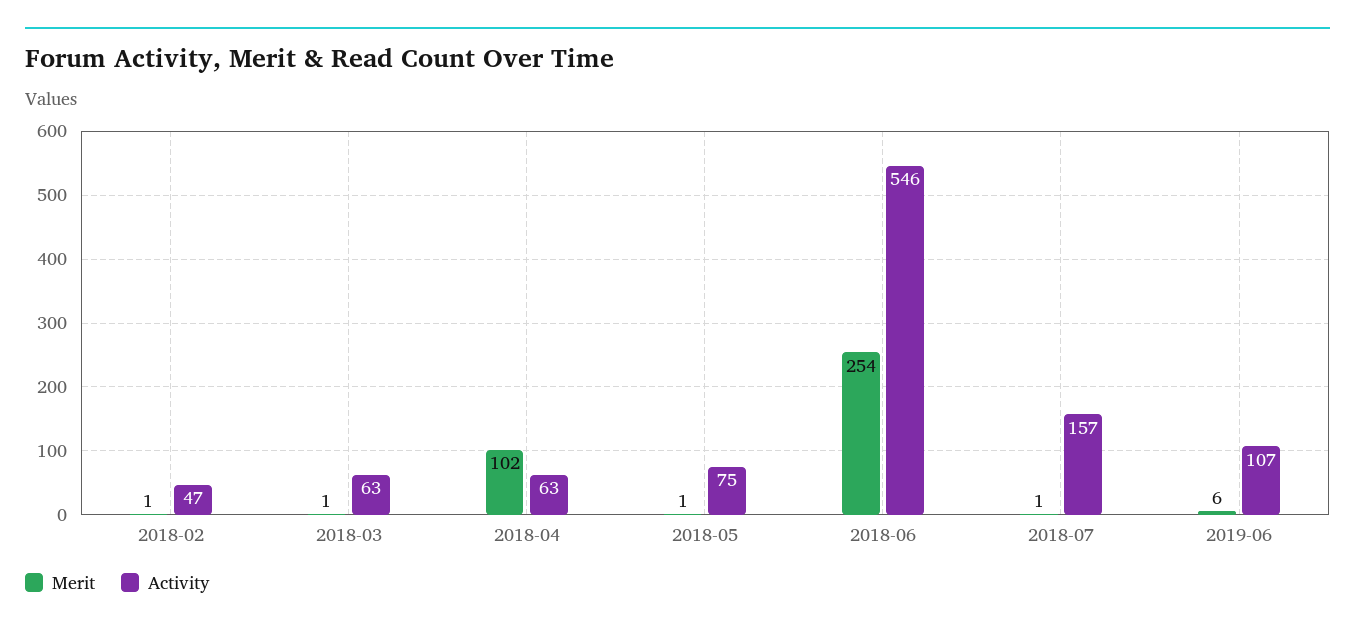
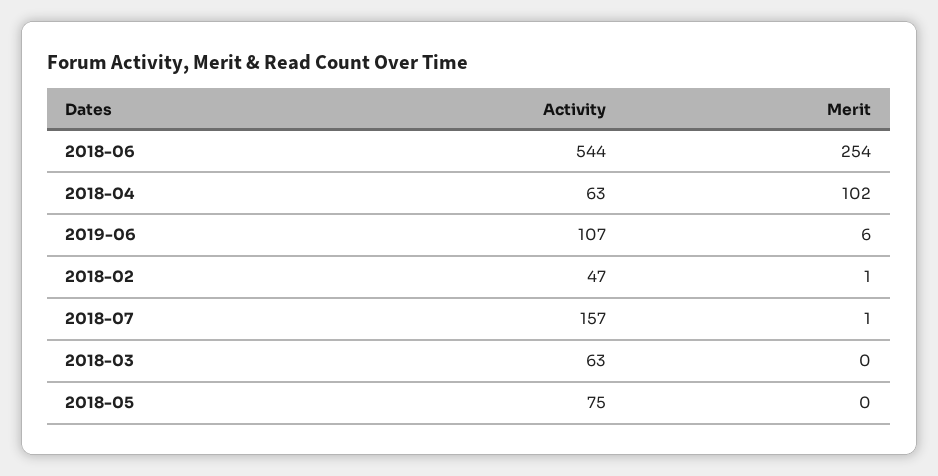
  {
    "Merit": {
      "2018-02": 1,
-     "2018-03": 1,
+     "2018-03": 0,
      "2018-04": 102,
-     "2018-05": 1,
+     "2018-05": 0,
      "2018-06": 254,
      "2018-07": 1,
      "2019-06": 6
    },
    "Activity": {
      "2018-02": 47,
      "2018-03": 63,
      "2018-04": 63,
      "2018-05": 75,
-     "2018-06": 546,
+     "2018-06": 544,
      "2018-07": 157,
      "2019-06": 107
    }
  }

